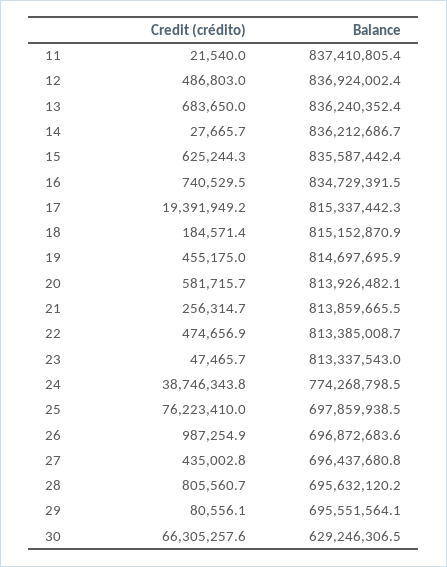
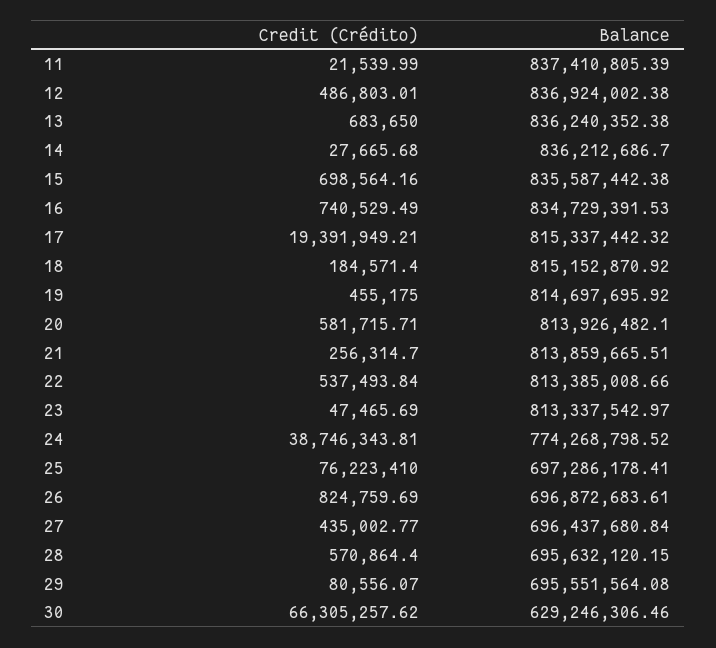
  {
    "Credit (crédito)": {
      "11": 21539.99,
      "12": 486803.01,
      "13": 683650,
      "14": 27665.68,
-     "15": 625244.3,
+     "15": 698564.16,
      "16": 740529.49,
      "17": 19391949.21,
      "18": 184571.4,
      "19": 455175,
      "20": 581715.71,
      "21": 256314.7,
-     "22": 474656.9,
+     "22": 537493.84,
      "23": 47465.69,
      "24": 38746343.81,
      "25": 76223410,
-     "26": 987254.9,
+     "26": 824759.69,
      "27": 435002.77,
-     "28": 805560.7,
+     "28": 570864.4,
      "29": 80556.07,
      "30": 66305257.62
    },
    "Balance": {
      "11": 837410805.39,
      "12": 836924002.38,
      "13": 836240352.38,
      "14": 836212686.7,
      "15": 835587442.38,
      "16": 834729391.53,
      "17": 815337442.32,
      "18": 815152870.92,
      "19": 814697695.92,
      "20": 813926482.1,
      "21": 813859665.51,
      "22": 813385008.66,
      "23": 813337542.97,
      "24": 774268798.52,
-     "25": 697859938.5,
+     "25": 697286178.41,
      "26": 696872683.61,
      "27": 696437680.84,
      "28": 695632120.15,
      "29": 695551564.08,
      "30": 629246306.46
    }
  }

